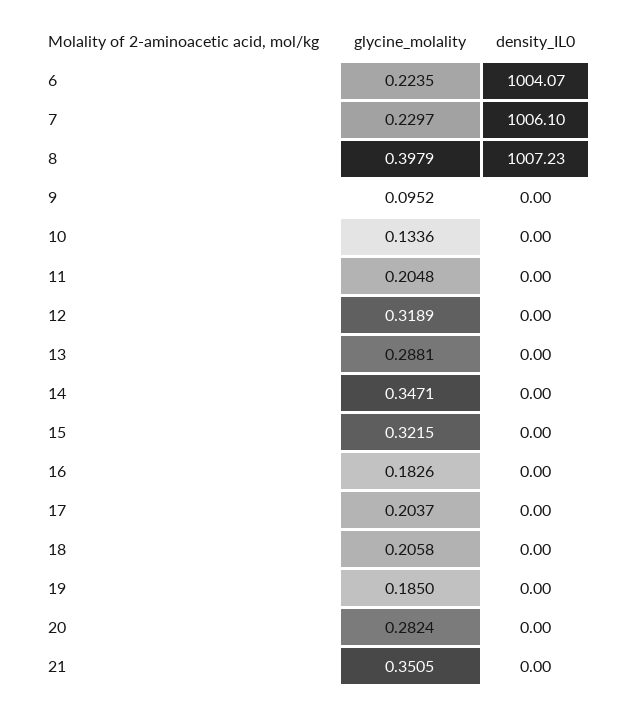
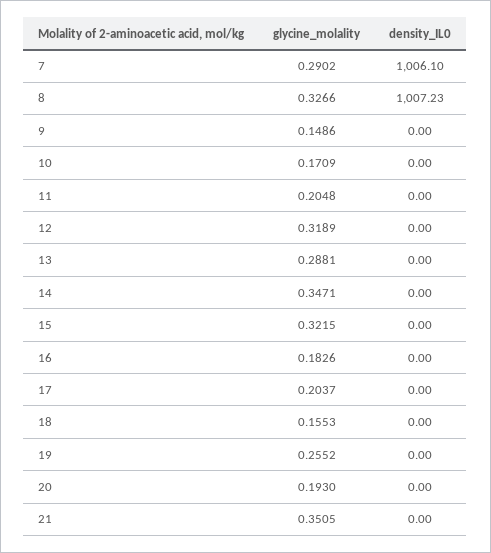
  {
    "glycine_molality": {
-     "6": 0.2235,
-     "7": 0.2297,
+     "7": 0.2902,
-     "8": 0.3979,
+     "8": 0.3266,
-     "9": 0.0952,
+     "9": 0.1486,
-     "10": 0.1336,
+     "10": 0.1709,
      "11": 0.2048,
      "12": 0.3189,
      "13": 0.2881,
      "14": 0.3471,
      "15": 0.3215,
      "16": 0.1826,
      "17": 0.2037,
-     "18": 0.2058,
+     "18": 0.1553,
-     "19": 0.185,
+     "19": 0.2552,
-     "20": 0.2824,
+     "20": 0.193,
      "21": 0.3505
    },
    "density_IL0": {
-     "6": 1004.07,
      "7": 1006.1,
      "8": 1007.23,
      "9": 0,
      "10": 0,
      "11": 0,
      "12": 0,
      "13": 0,
      "14": 0,
      "15": 0,
      "16": 0,
      "17": 0,
      "18": 0,
      "19": 0,
      "20": 0,
      "21": 0
    }
  }

